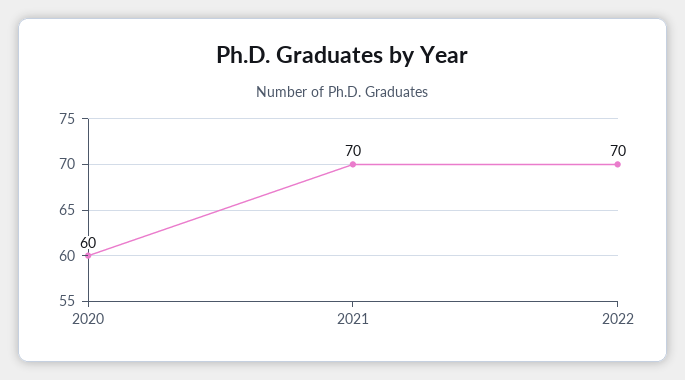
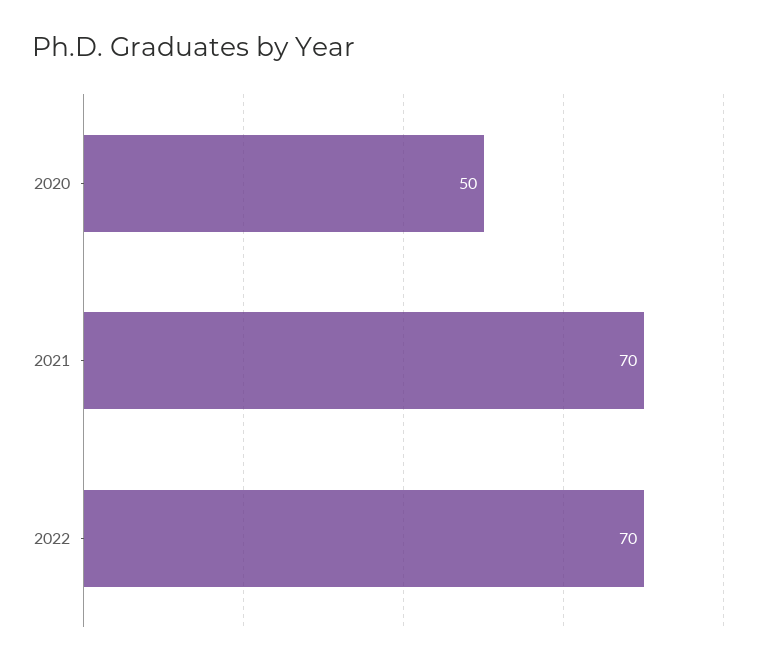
  {
-   "2020": 60,
+   "2020": 50,
    "2021": 70,
    "2022": 70
  }

